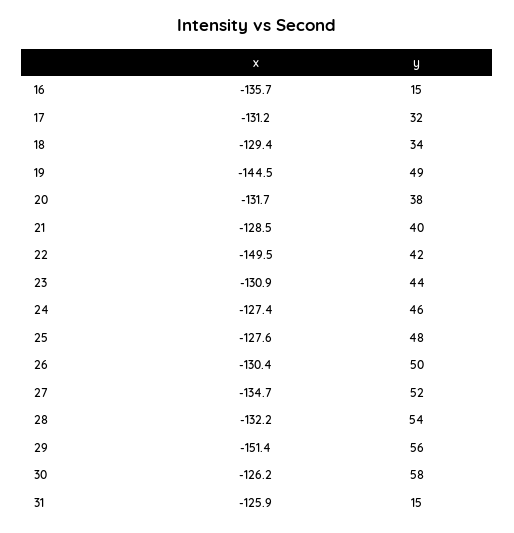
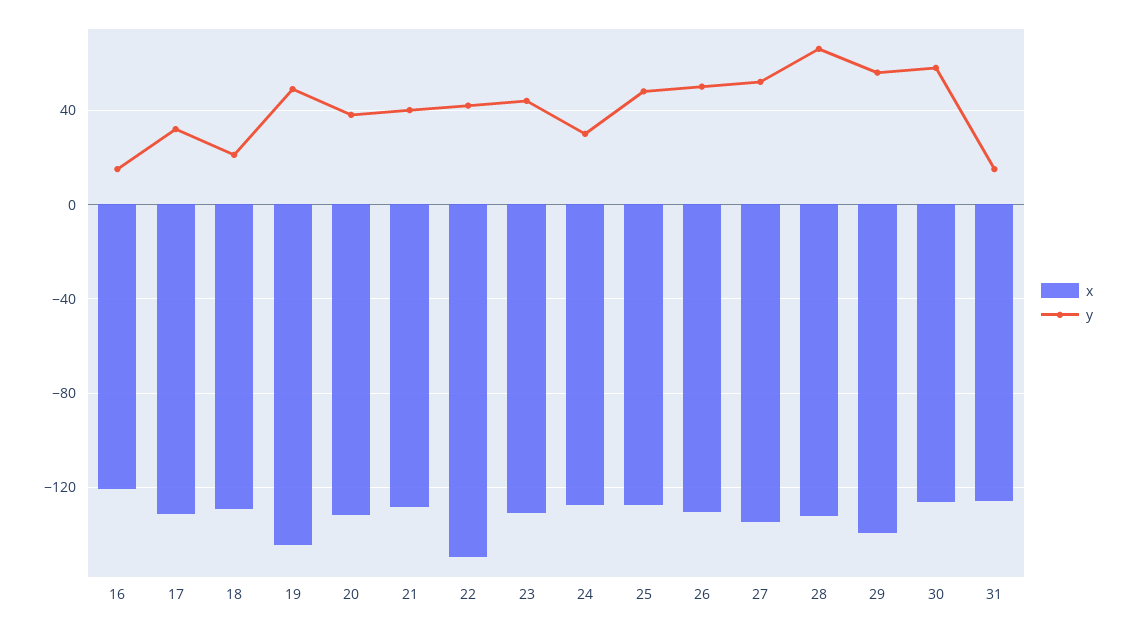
  {
    "x": {
-     "16": -135.7,
+     "16": -120,
      "17": -131.2,
      "18": -129.4,
      "19": -144.5,
      "20": -131.7,
      "21": -128.5,
      "22": -149.5,
      "23": -130.9,
      "24": -127.4,
      "25": -127.6,
      "26": -130.4,
      "27": -134.7,
      "28": -132.2,
-     "29": -151.4,
+     "29": -140,
      "30": -126.2,
      "31": -125.9
    },
    "y": {
      "16": 15,
      "17": 32,
-     "18": 34,
+     "18": 20,
      "19": 49,
      "20": 38,
      "21": 40,
      "22": 42,
      "23": 44,
-     "24": 46,
+     "24": 30,
      "25": 48,
      "26": 50,
      "27": 52,
-     "28": 54,
+     "28": 65,
      "29": 56,
      "30": 58,
      "31": 15
    }
  }

